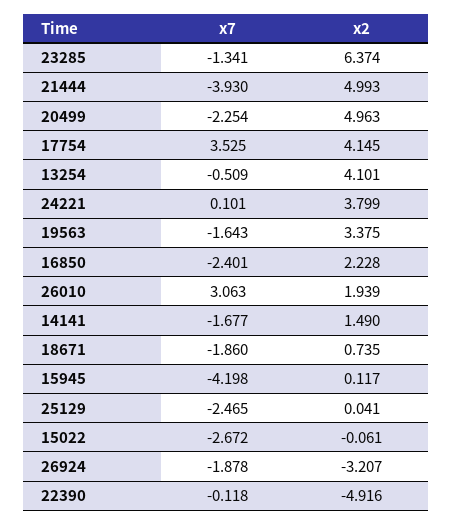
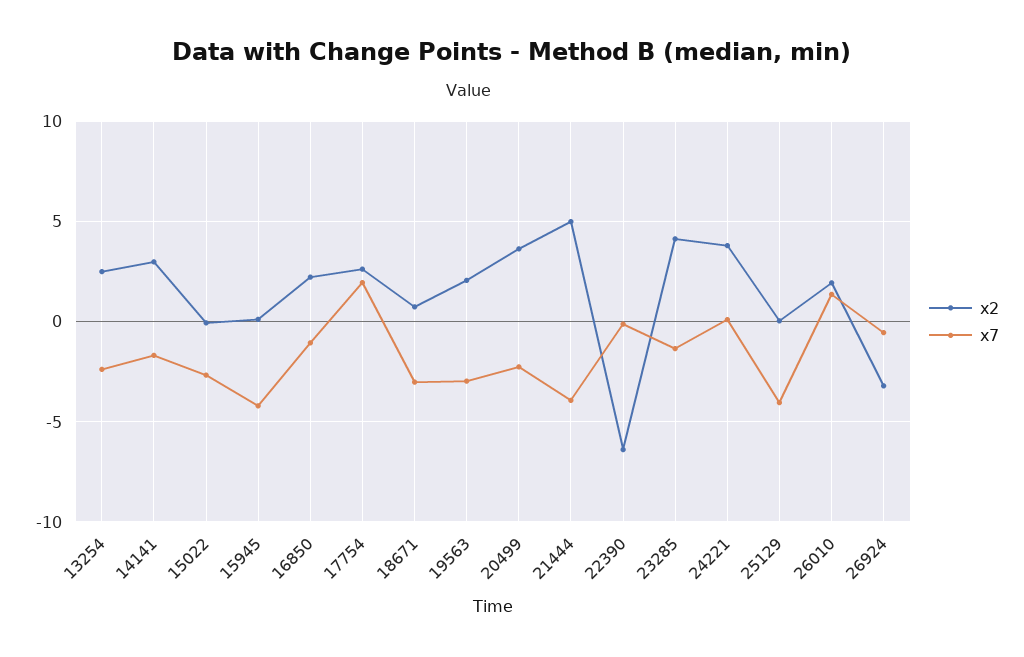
  {
    "x7": {
      "23285": -1.341,
      "21444": -3.93,
      "20499": -2.254,
-     "17754": 3.525,
+     "17754": 2,
-     "13254": -0.509,
+     "13254": -2.5,
      "24221": 0.101,
-     "19563": -1.643,
+     "19563": -3,
-     "16850": -2.401,
+     "16850": -1,
-     "26010": 3.063,
+     "26010": 1.5,
      "14141": -1.677,
-     "18671": -1.86,
+     "18671": -3,
      "15945": -4.198,
-     "25129": -2.465,
+     "25129": -4,
      "15022": -2.672,
-     "26924": -1.878,
+     "26924": -0.5,
      "22390": -0.118
    },
    "x2": {
-     "23285": 6.374,
+     "23285": 4,
      "21444": 4.993,
-     "20499": 4.963,
+     "20499": 3.5,
-     "17754": 4.145,
+     "17754": 2.5,
-     "13254": 4.101,
+     "13254": 2.5,
      "24221": 3.799,
-     "19563": 3.375,
+     "19563": 2,
      "16850": 2.228,
      "26010": 1.939,
-     "14141": 1.49,
+     "14141": 3,
      "18671": 0.735,
      "15945": 0.117,
      "25129": 0.041,
      "15022": -0.061,
      "26924": -3.207,
-     "22390": -4.916
+     "22390": -6.5
    }
  }

